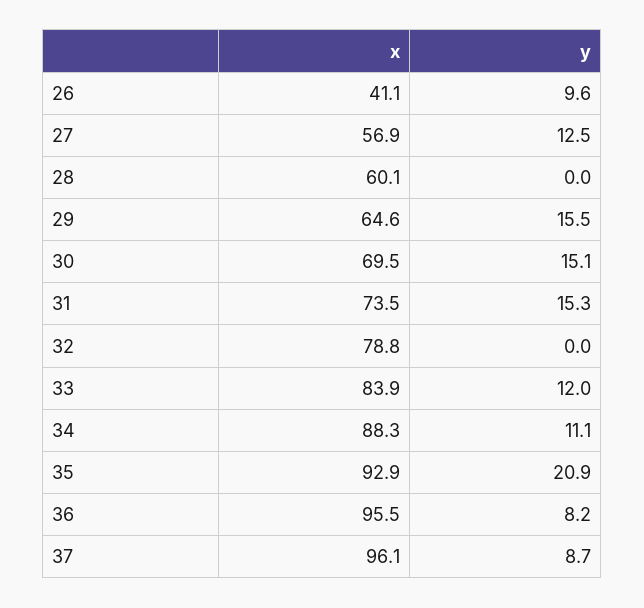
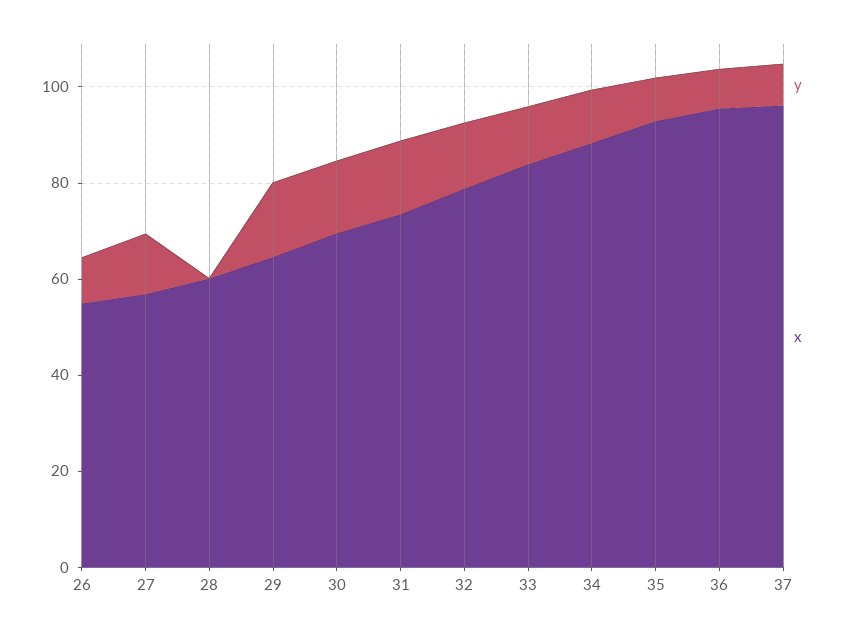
  {
    "x": {
-     "26": 41.1,
+     "26": 55,
      "27": 56.9,
      "28": 60.1,
      "29": 64.6,
      "30": 69.5,
      "31": 73.5,
      "32": 78.8,
      "33": 83.9,
      "34": 88.3,
      "35": 92.9,
      "36": 95.5,
      "37": 96.1
    },
    "y": {
      "26": 9.6,
      "27": 12.5,
      "28": 0,
      "29": 15.5,
      "30": 15.1,
      "31": 15.3,
-     "32": 0,
+     "32": 15,
      "33": 12,
      "34": 11.1,
-     "35": 20.9,
+     "35": 10,
      "36": 8.2,
      "37": 8.7
    }
  }

